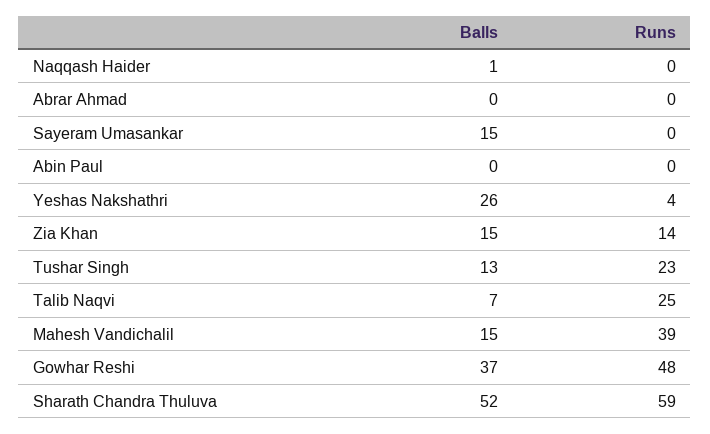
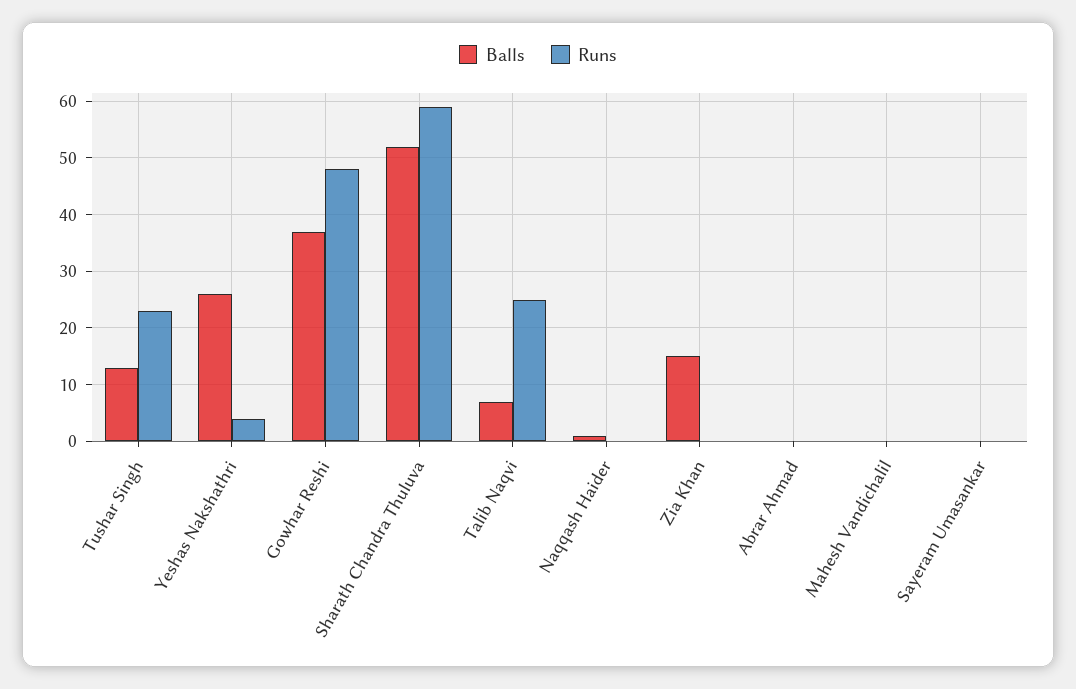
  {
    "Balls": {
      "Naqqash Haider": 1,
      "Abrar Ahmad": 0,
-     "Sayeram Umasankar": 15,
+     "Sayeram Umasankar": 0,
-     "Abin Paul": 0,
      "Yeshas Nakshathri": 26,
      "Zia Khan": 15,
      "Tushar Singh": 13,
      "Talib Naqvi": 7,
-     "Mahesh Vandichalil": 15,
+     "Mahesh Vandichalil": 0,
      "Gowhar Reshi": 37,
      "Sharath Chandra Thuluva": 52
    },
    "Runs": {
      "Naqqash Haider": 0,
      "Abrar Ahmad": 0,
      "Sayeram Umasankar": 0,
-     "Abin Paul": 0,
      "Yeshas Nakshathri": 4,
-     "Zia Khan": 14,
+     "Zia Khan": 0,
      "Tushar Singh": 23,
      "Talib Naqvi": 25,
-     "Mahesh Vandichalil": 39,
+     "Mahesh Vandichalil": 0,
      "Gowhar Reshi": 48,
      "Sharath Chandra Thuluva": 59
    }
  }

